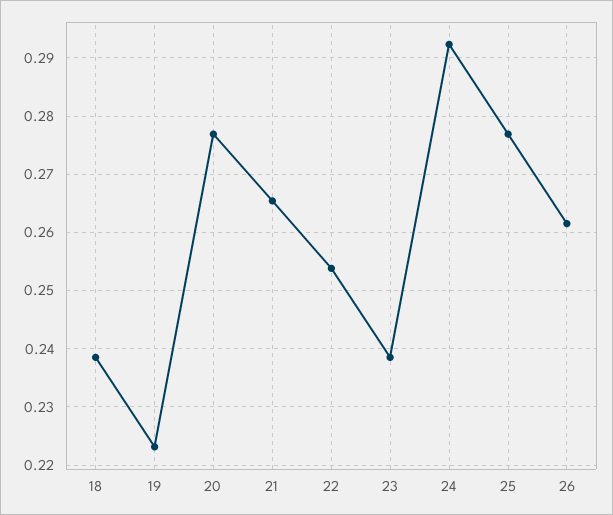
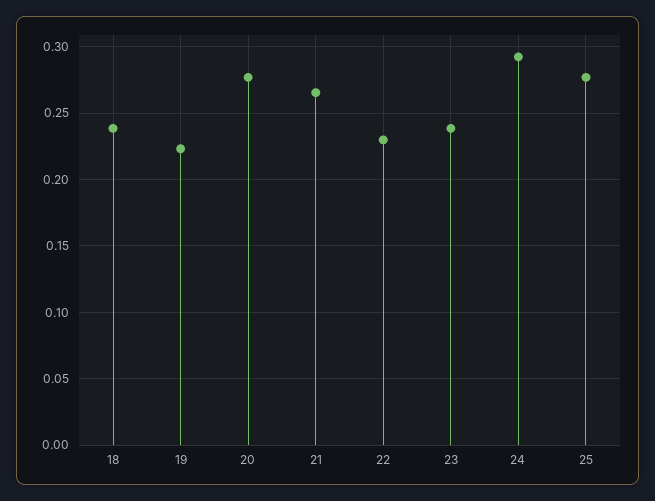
  {
    "18": 0.238,
    "19": 0.224,
    "20": 0.276,
    "21": 0.266,
-   "22": 0.254,
+   "22": 0.23,
    "23": 0.238,
    "24": 0.292,
-   "25": 0.276,
+   "25": 0.276
-   "26": 0.262
  }

